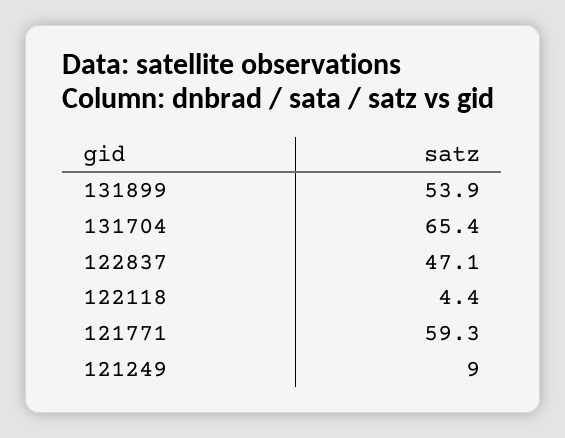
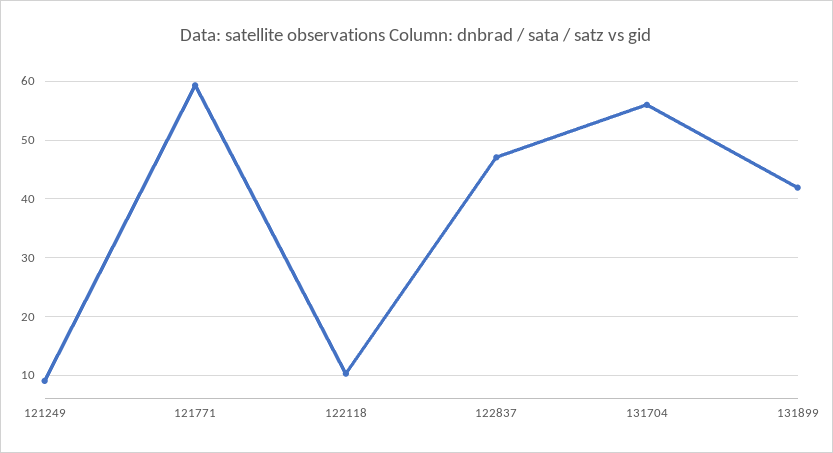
  {
-   "131899": 53.9,
+   "131899": 42,
-   "131704": 65.4,
+   "131704": 56,
    "122837": 47.1,
-   "122118": 4.4,
+   "122118": 10,
    "121771": 59.3,
    "121249": 9
  }

